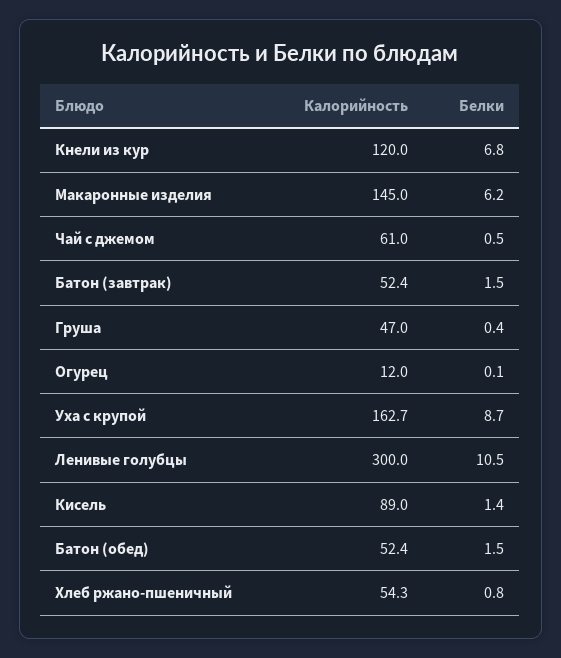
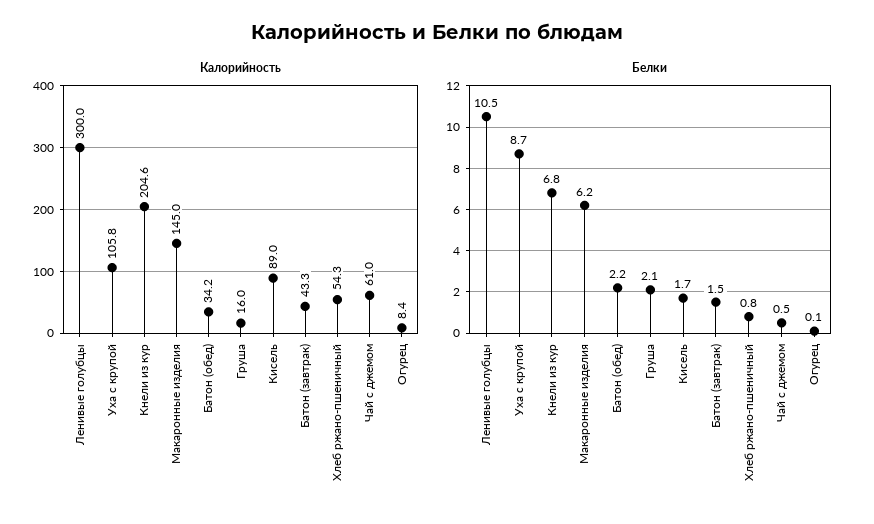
  {
    "Калорийность": {
-     "Кнели из кур": 120,
+     "Кнели из кур": 204.6,
      "Макаронные изделия": 145,
      "Чай с джемом": 61,
-     "Батон (завтрак)": 52.4,
+     "Батон (завтрак)": 43.3,
-     "Груша": 47,
+     "Груша": 16,
-     "Огурец": 12,
+     "Огурец": 8.4,
-     "Уха с крупой": 162.7,
+     "Уха с крупой": 105.8,
      "Ленивые голубцы": 300,
      "Кисель": 89,
-     "Батон (обед)": 52.4,
+     "Батон (обед)": 34.2,
      "Хлеб ржано-пшеничный": 54.3
    },
    "Белки": {
      "Кнели из кур": 6.8,
      "Макаронные изделия": 6.2,
      "Чай с джемом": 0.5,
      "Батон (завтрак)": 1.5,
-     "Груша": 0.4,
+     "Груша": 2.1,
      "Огурец": 0.1,
      "Уха с крупой": 8.7,
      "Ленивые голубцы": 10.5,
-     "Кисель": 1.4,
+     "Кисель": 1.7,
-     "Батон (обед)": 1.5,
+     "Батон (обед)": 2.2,
      "Хлеб ржано-пшеничный": 0.8
    }
  }

